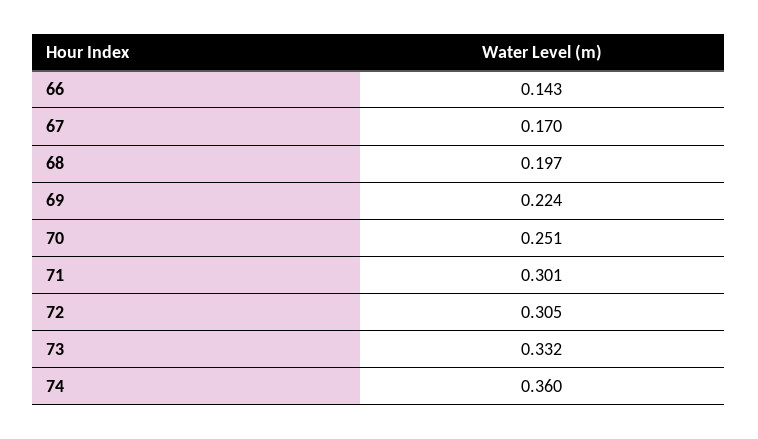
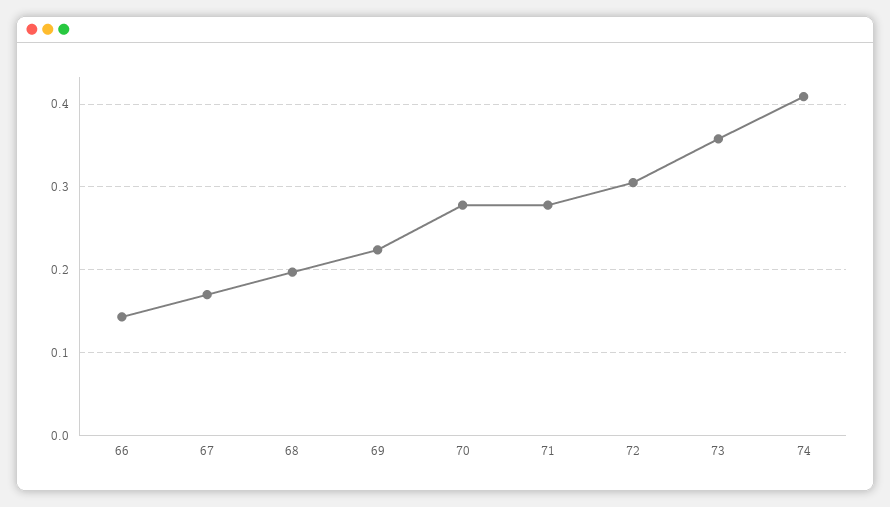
  {
    "66": 0.143,
    "67": 0.17,
    "68": 0.197,
    "69": 0.224,
-   "70": 0.251,
+   "70": 0.28,
-   "71": 0.301,
+   "71": 0.28,
    "72": 0.305,
-   "73": 0.332,
+   "73": 0.36,
-   "74": 0.36
+   "74": 0.41
  }

